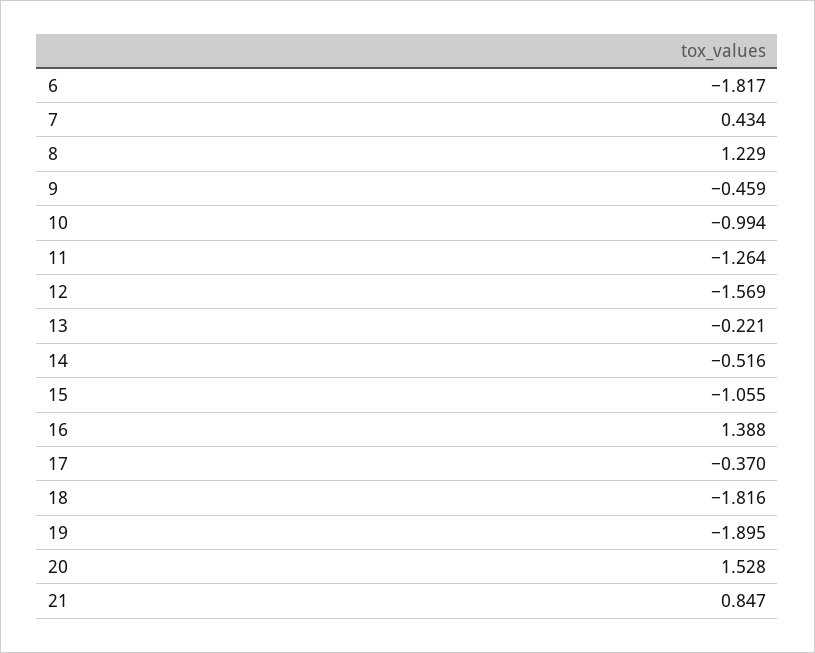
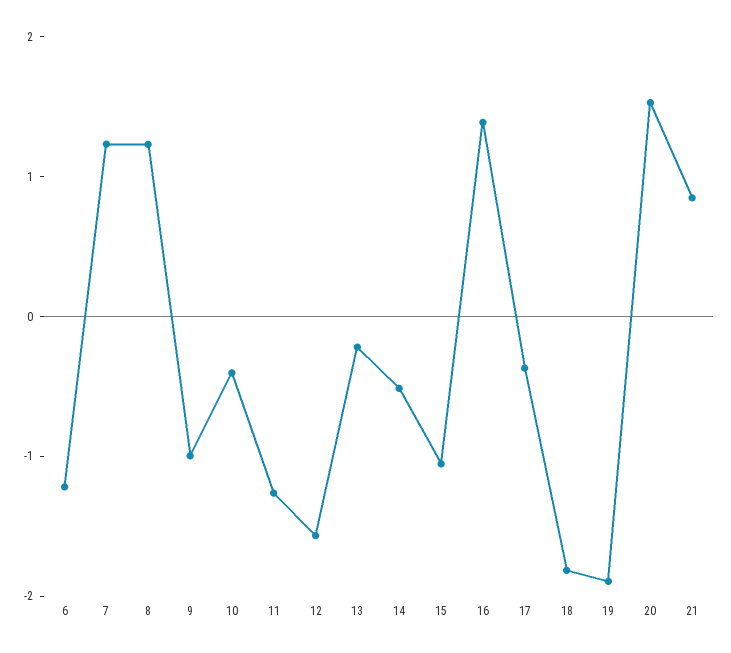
  {
-   "6": -1.817,
+   "6": -1.2,
-   "7": 0.434,
+   "7": 1.2,
    "8": 1.229,
-   "9": -0.459,
+   "9": -1,
-   "10": -0.994,
+   "10": -0.4,
    "11": -1.264,
    "12": -1.569,
    "13": -0.221,
    "14": -0.516,
    "15": -1.055,
    "16": 1.388,
    "17": -0.37,
    "18": -1.816,
    "19": -1.895,
    "20": 1.528,
    "21": 0.847
  }

